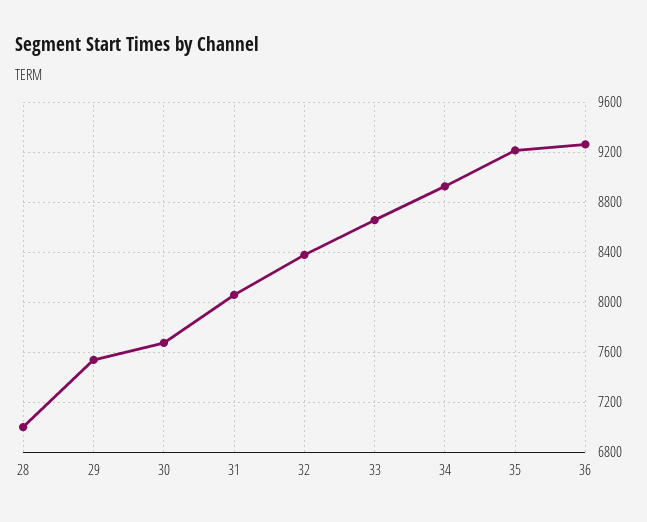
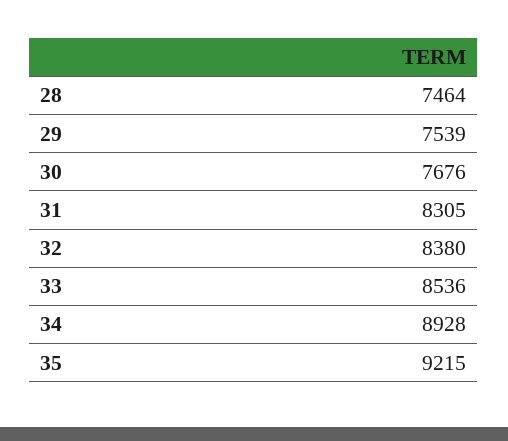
  {
-   "28": 7000,
+   "28": 7464,
    "29": 7539,
    "30": 7676,
-   "31": 8050,
+   "31": 8305,
    "32": 8380,
-   "33": 8650,
+   "33": 8536,
    "34": 8928,
-   "35": 9215,
+   "35": 9215
-   "36": 9250
  }

